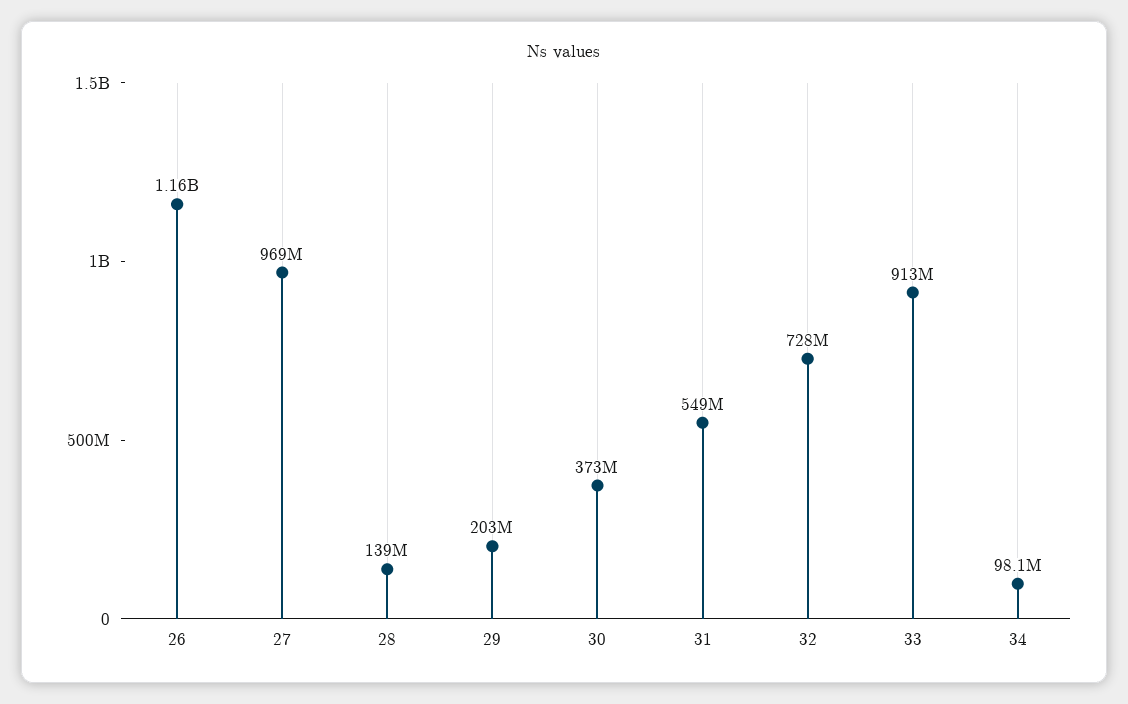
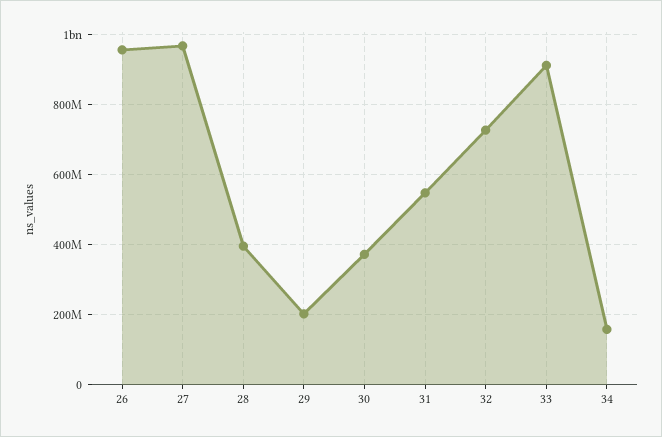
  {
-   "26": 1160000000,
+   "26": 960000000,
    "27": 969000000,
-   "28": 139000000,
+   "28": 400000000,
    "29": 203000000,
    "30": 373000000,
    "31": 549000000,
    "32": 728000000,
    "33": 913000000,
-   "34": 98100000
+   "34": 160000000
  }

